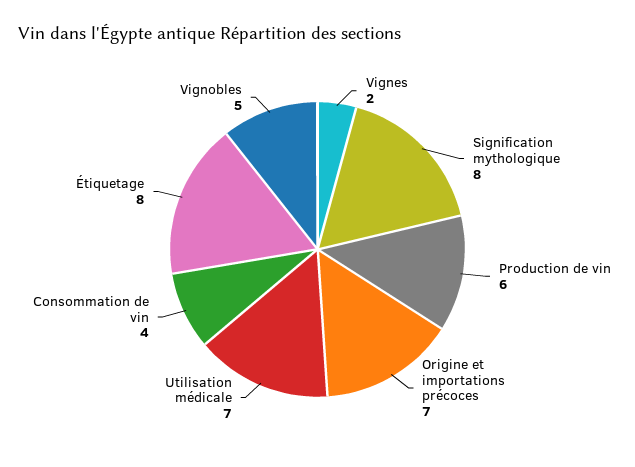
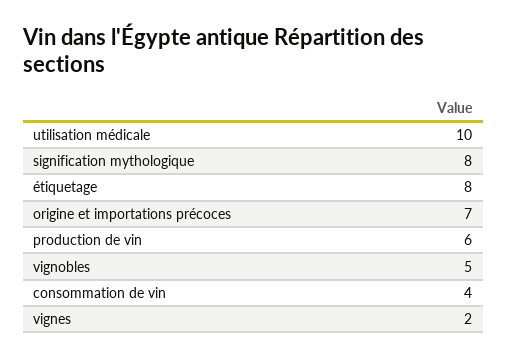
  {
    "Vignes": 2,
    "Signification mythologique": 8,
    "Production de vin": 6,
    "Origine et importations précoces": 7,
-   "Utilisation médicale": 7,
+   "Utilisation médicale": 10,
    "Consommation de vin": 4,
    "Étiquetage": 8,
    "Vignobles": 5
  }

